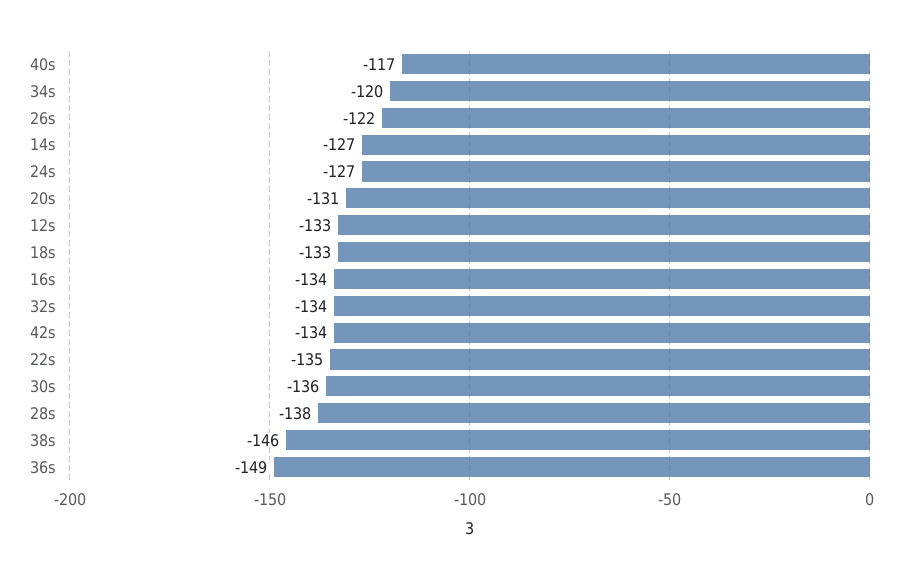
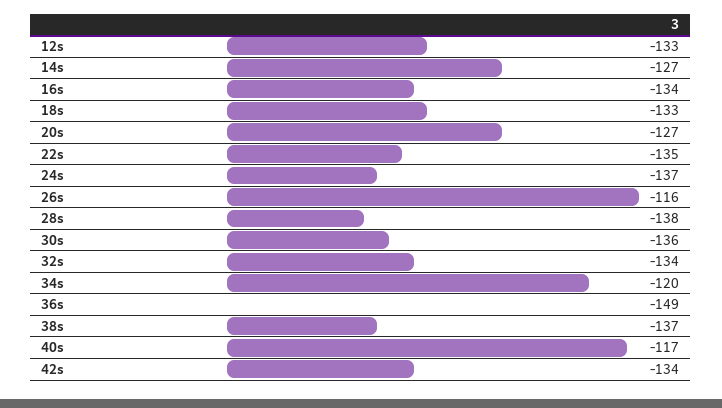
  {
    "40s": -117,
    "34s": -120,
-   "26s": -122,
+   "26s": -116,
    "14s": -127,
-   "24s": -127,
+   "24s": -137,
-   "20s": -131,
+   "20s": -127,
    "12s": -133,
    "18s": -133,
    "16s": -134,
    "32s": -134,
    "42s": -134,
    "22s": -135,
    "30s": -136,
    "28s": -138,
-   "38s": -146,
+   "38s": -137,
    "36s": -149
  }

